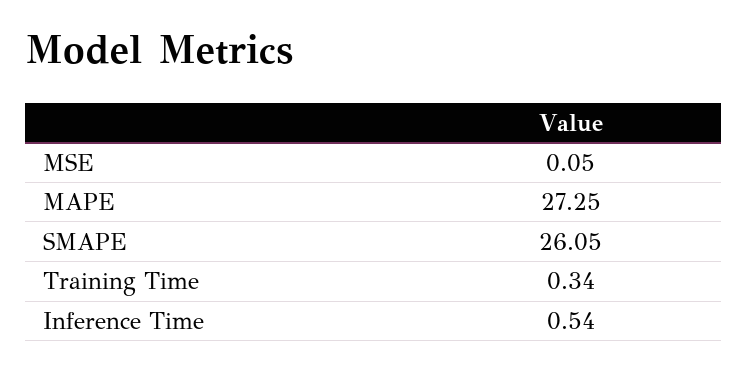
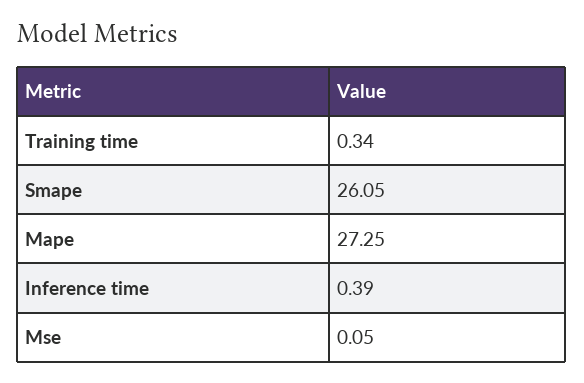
  {
    "MSE": 0.05,
    "MAPE": 27.25,
    "SMAPE": 26.05,
    "Training Time": 0.34,
-   "Inference Time": 0.54
+   "Inference Time": 0.39
  }

